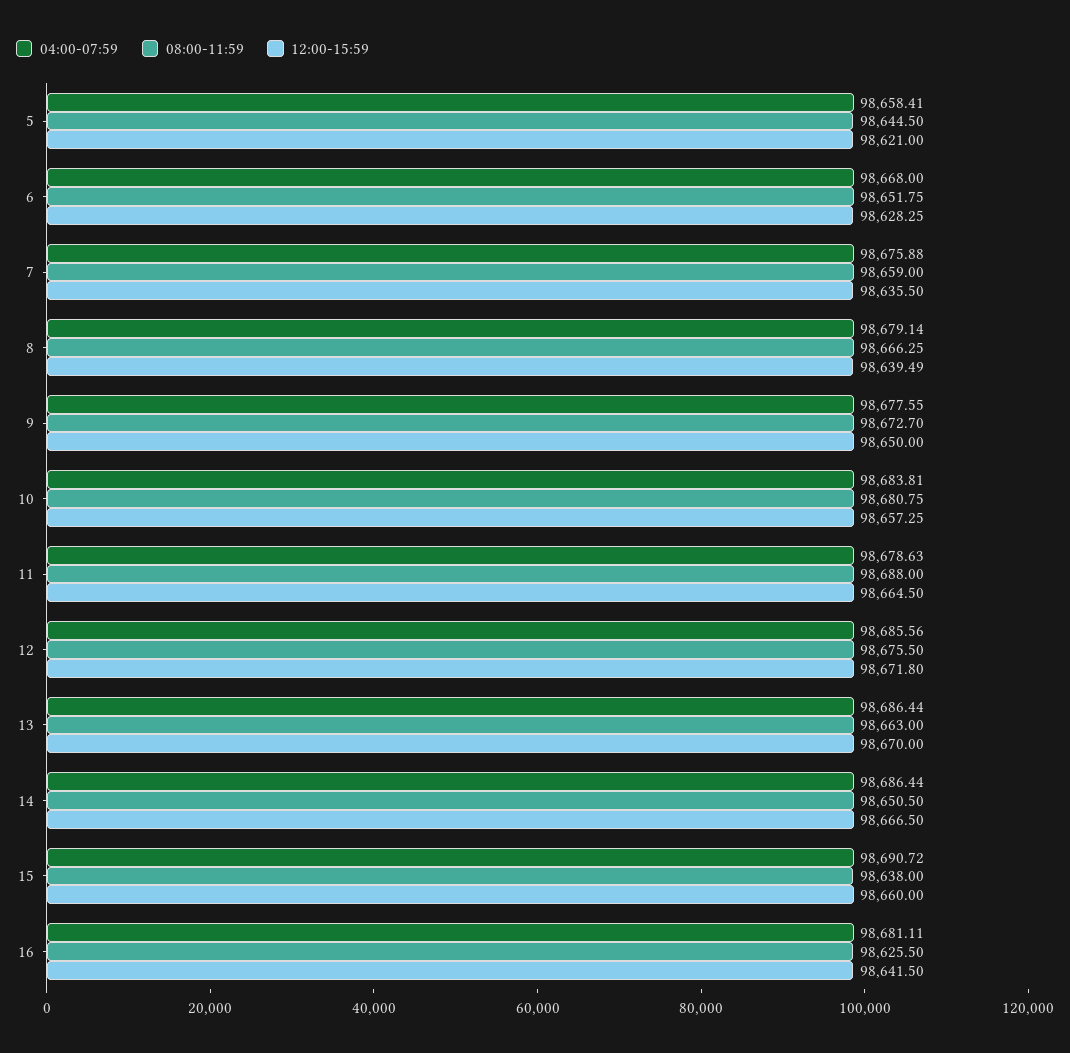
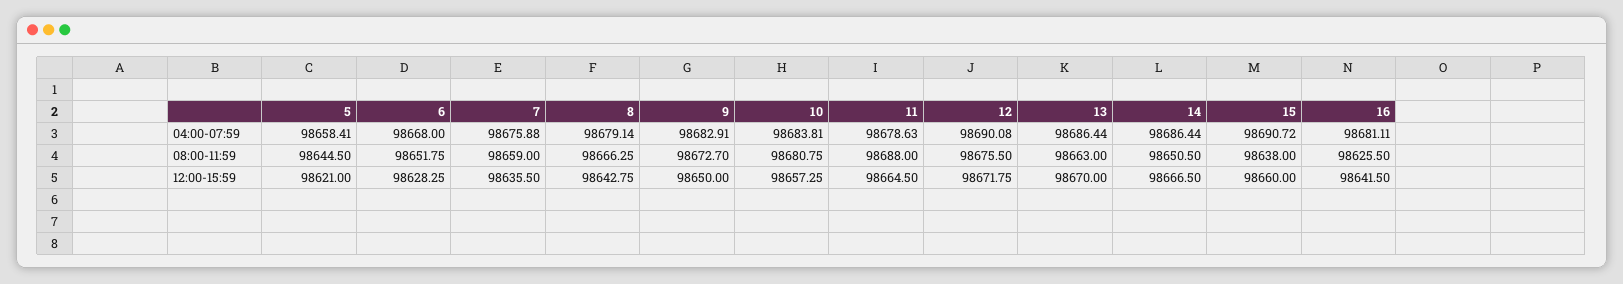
  {
    "04:00-07:59": {
      "5": 98658.41,
      "6": 98668,
      "7": 98675.88,
      "8": 98679.14,
-     "9": 98677.55,
+     "9": 98682.91,
      "10": 98683.81,
      "11": 98678.63,
-     "12": 98685.56,
+     "12": 98690.08,
      "13": 98686.44,
      "14": 98686.44,
      "15": 98690.72,
      "16": 98681.11
    },
    "08:00-11:59": {
      "5": 98644.5,
      "6": 98651.75,
      "7": 98659,
      "8": 98666.25,
      "9": 98672.7,
      "10": 98680.75,
      "11": 98688,
      "12": 98675.5,
      "13": 98663,
      "14": 98650.5,
      "15": 98638,
      "16": 98625.5
    },
    "12:00-15:59": {
      "5": 98621,
      "6": 98628.25,
      "7": 98635.5,
-     "8": 98639.49,
+     "8": 98642.75,
      "9": 98650,
      "10": 98657.25,
      "11": 98664.5,
-     "12": 98671.8,
+     "12": 98671.75,
      "13": 98670,
      "14": 98666.5,
      "15": 98660,
      "16": 98641.5
    }
  }

